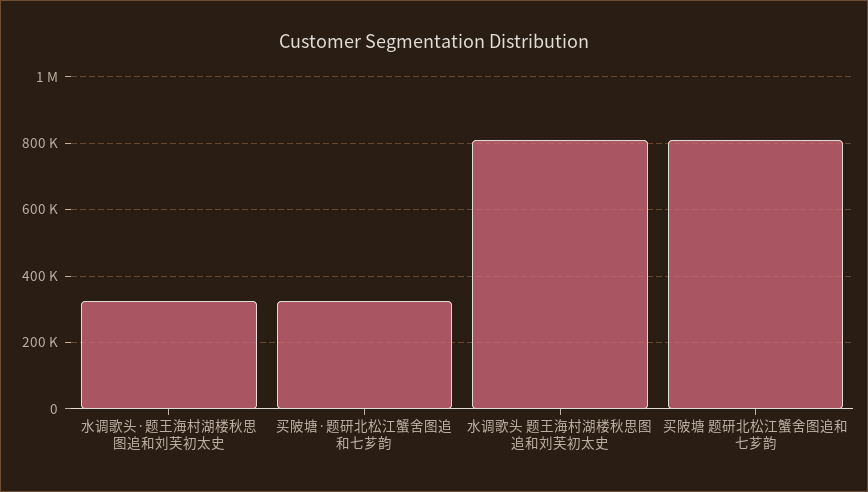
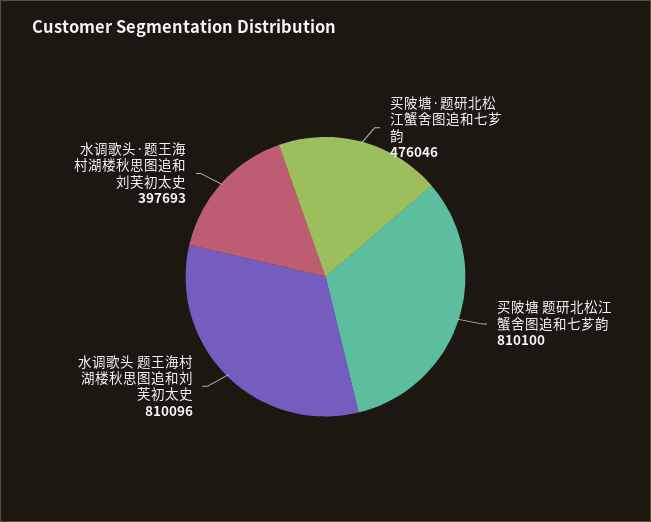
  {
-   "水调歌头·题王海村湖楼秋思图追和刘芙初太史": 320000,
+   "水调歌头·题王海村湖楼秋思图追和刘芙初太史": 397693,
-   "买陂塘·题研北松江蟹舍图追和七芗韵": 320000,
+   "买陂塘·题研北松江蟹舍图追和七芗韵": 476046,
    "水调歌头 题王海村湖楼秋思图追和刘芙初太史": 810096,
    "买陂塘 题研北松江蟹舍图追和七芗韵": 810100
  }

